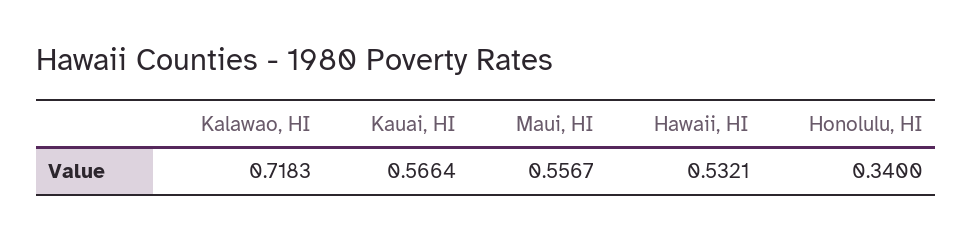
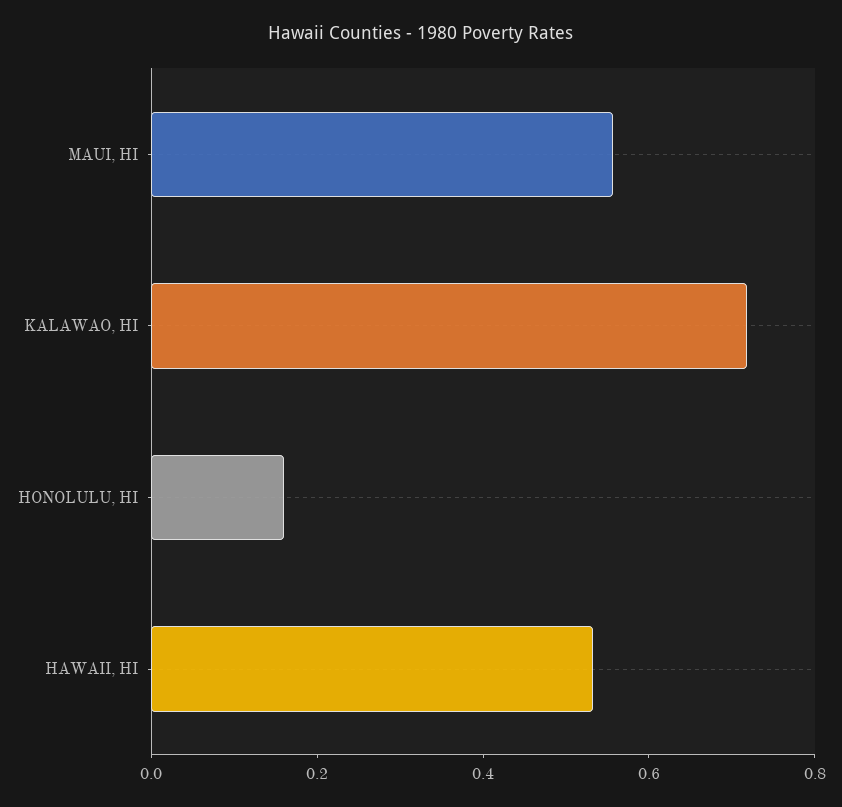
  {
    "Kalawao, HI": 0.7183,
-   "Kauai, HI": 0.5664,
    "Maui, HI": 0.5567,
    "Hawaii, HI": 0.5321,
-   "Honolulu, HI": 0.34
+   "Honolulu, HI": 0.15
  }

